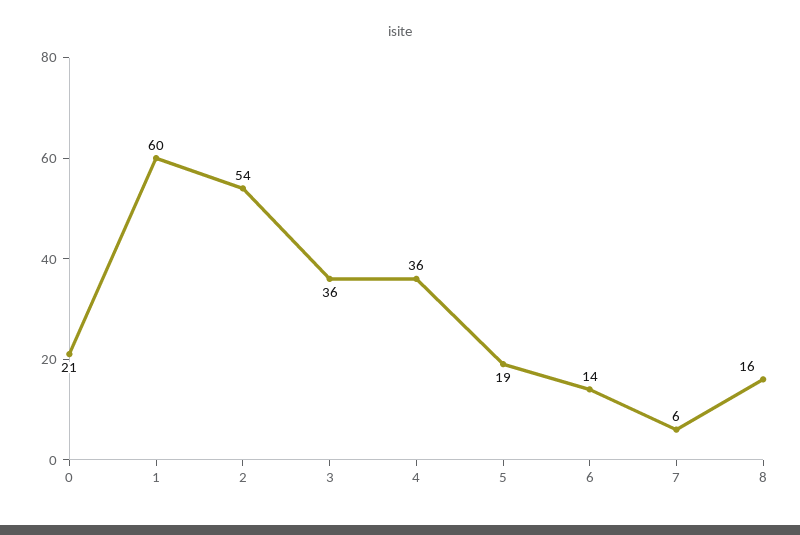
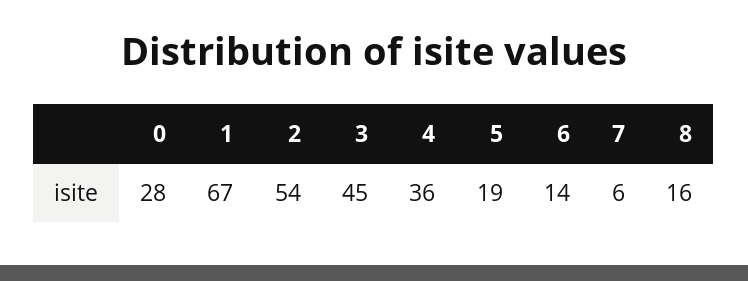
  {
-   "0": 21,
+   "0": 28,
-   "1": 60,
+   "1": 67,
    "2": 54,
-   "3": 36,
+   "3": 45,
    "4": 36,
    "5": 19,
    "6": 14,
    "7": 6,
    "8": 16
  }

